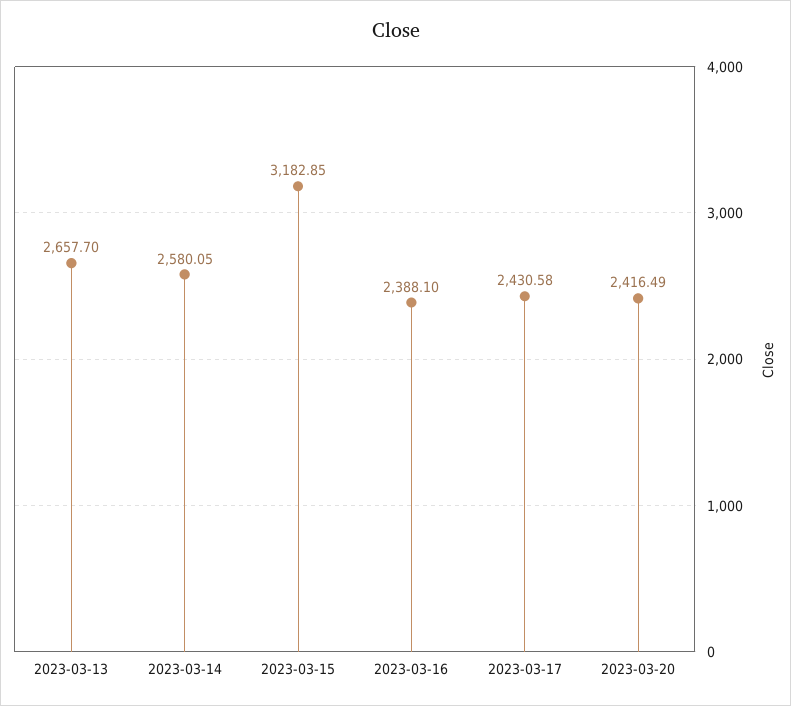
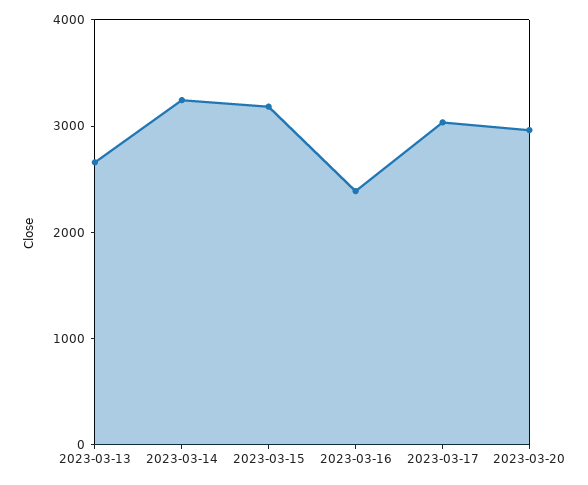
  {
    "2023-03-13": 2657.7,
-   "2023-03-14": 2580.05,
+   "2023-03-14": 3200,
    "2023-03-15": 3182.85,
    "2023-03-16": 2388.1,
-   "2023-03-17": 2430.58,
+   "2023-03-17": 3000,
-   "2023-03-20": 2416.49
+   "2023-03-20": 3000
  }

